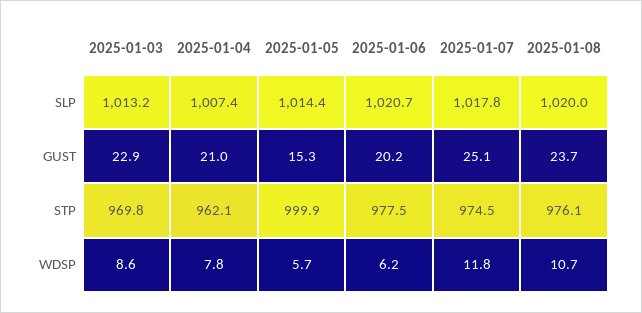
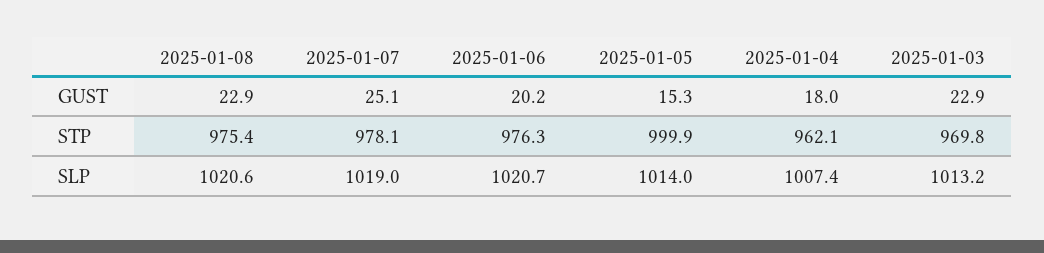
  {
    "2025-01-03": {
      "SLP": 1013.2,
      "GUST": 22.9,
-     "STP": 969.8,
+     "STP": 969.8
-     "WDSP": 8.6
    },
    "2025-01-04": {
      "SLP": 1007.4,
-     "GUST": 21,
+     "GUST": 18,
-     "STP": 962.1,
+     "STP": 962.1
-     "WDSP": 7.8
    },
    "2025-01-05": {
-     "SLP": 1014.4,
+     "SLP": 1014,
      "GUST": 15.3,
-     "STP": 999.9,
+     "STP": 999.9
-     "WDSP": 5.7
    },
    "2025-01-06": {
      "SLP": 1020.7,
      "GUST": 20.2,
-     "STP": 977.5,
+     "STP": 976.3
-     "WDSP": 6.2
    },
    "2025-01-07": {
-     "SLP": 1017.8,
+     "SLP": 1019,
      "GUST": 25.1,
-     "STP": 974.5,
+     "STP": 978.1
-     "WDSP": 11.8
    },
    "2025-01-08": {
-     "SLP": 1020,
+     "SLP": 1020.6,
-     "GUST": 23.7,
+     "GUST": 22.9,
-     "STP": 976.1,
+     "STP": 975.4
-     "WDSP": 10.7
    }
  }

